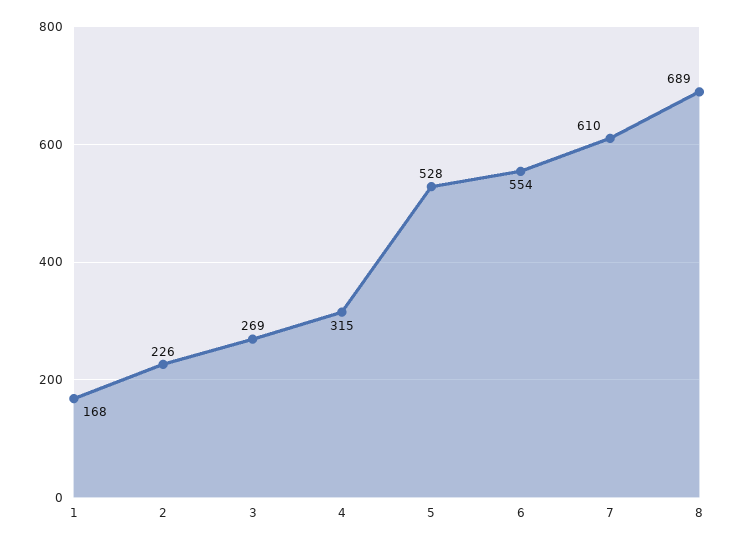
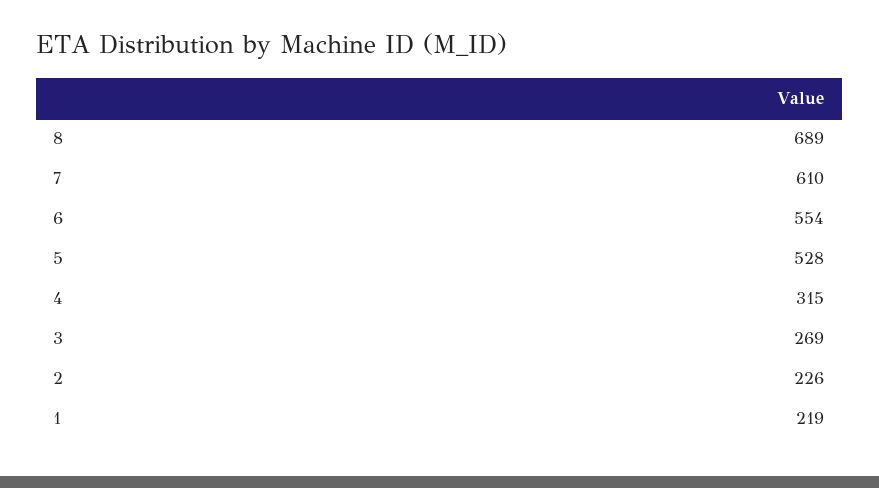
  {
-   "1": 168,
+   "1": 219,
    "2": 226,
    "3": 269,
    "4": 315,
    "5": 528,
    "6": 554,
    "7": 610,
    "8": 689
  }

